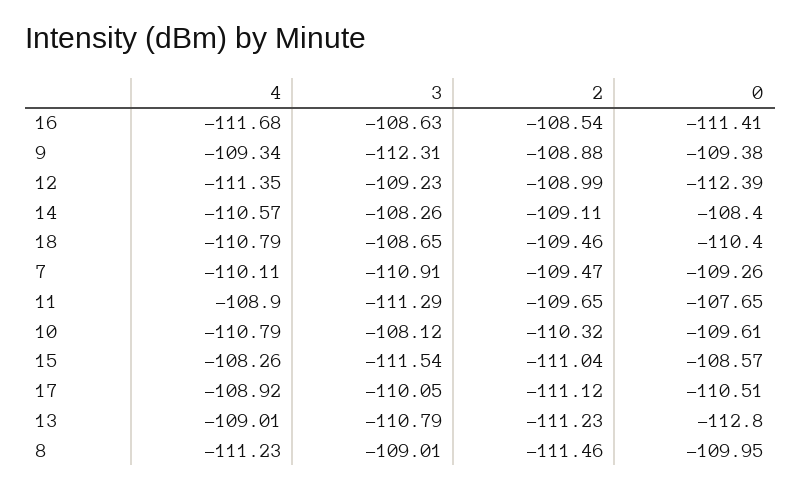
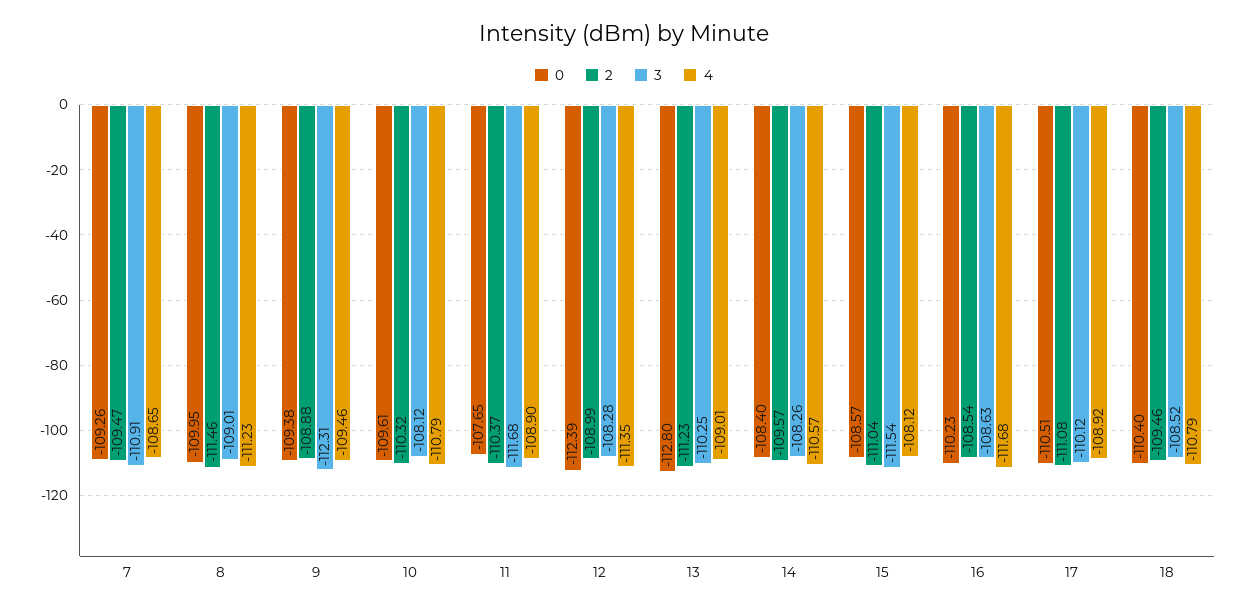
  {
    "4": {
      "16": -111.68,
-     "9": -109.34,
+     "9": -109.46,
      "12": -111.35,
      "14": -110.57,
      "18": -110.79,
-     "7": -110.11,
+     "7": -108.65,
      "11": -108.9,
      "10": -110.79,
-     "15": -108.26,
+     "15": -108.12,
      "17": -108.92,
      "13": -109.01,
      "8": -111.23
    },
    "3": {
      "16": -108.63,
      "9": -112.31,
-     "12": -109.23,
+     "12": -108.28,
      "14": -108.26,
-     "18": -108.65,
+     "18": -108.52,
      "7": -110.91,
-     "11": -111.29,
+     "11": -111.68,
      "10": -108.12,
      "15": -111.54,
-     "17": -110.05,
+     "17": -110.12,
-     "13": -110.79,
+     "13": -110.25,
      "8": -109.01
    },
    "2": {
      "16": -108.54,
      "9": -108.88,
      "12": -108.99,
-     "14": -109.11,
+     "14": -109.57,
      "18": -109.46,
      "7": -109.47,
-     "11": -109.65,
+     "11": -110.37,
      "10": -110.32,
      "15": -111.04,
-     "17": -111.12,
+     "17": -111.08,
      "13": -111.23,
      "8": -111.46
    },
    "0": {
-     "16": -111.41,
+     "16": -110.23,
      "9": -109.38,
      "12": -112.39,
      "14": -108.4,
      "18": -110.4,
      "7": -109.26,
      "11": -107.65,
      "10": -109.61,
      "15": -108.57,
      "17": -110.51,
      "13": -112.8,
      "8": -109.95
    }
  }

